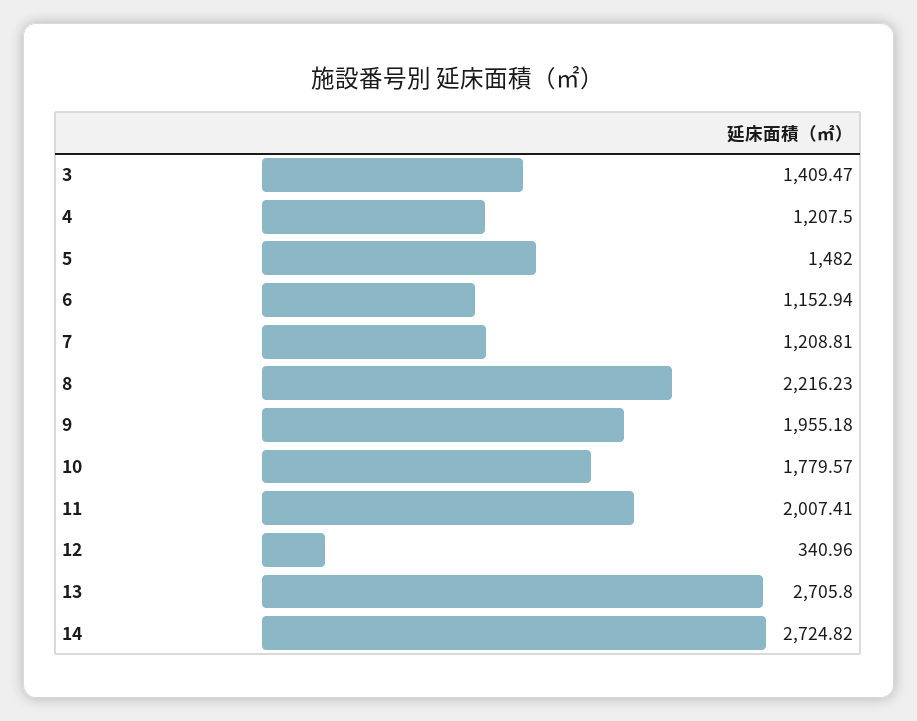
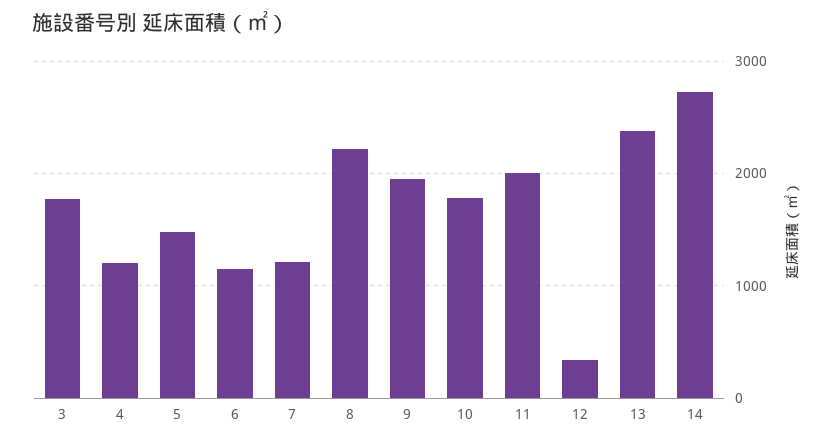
  {
-   "3": 1409.47,
+   "3": 1800,
    "4": 1207.5,
    "5": 1482,
    "6": 1152.94,
    "7": 1208.81,
    "8": 2216.23,
    "9": 1955.18,
    "10": 1779.57,
    "11": 2007.41,
    "12": 340.96,
-   "13": 2705.8,
+   "13": 2400,
    "14": 2724.82
  }

